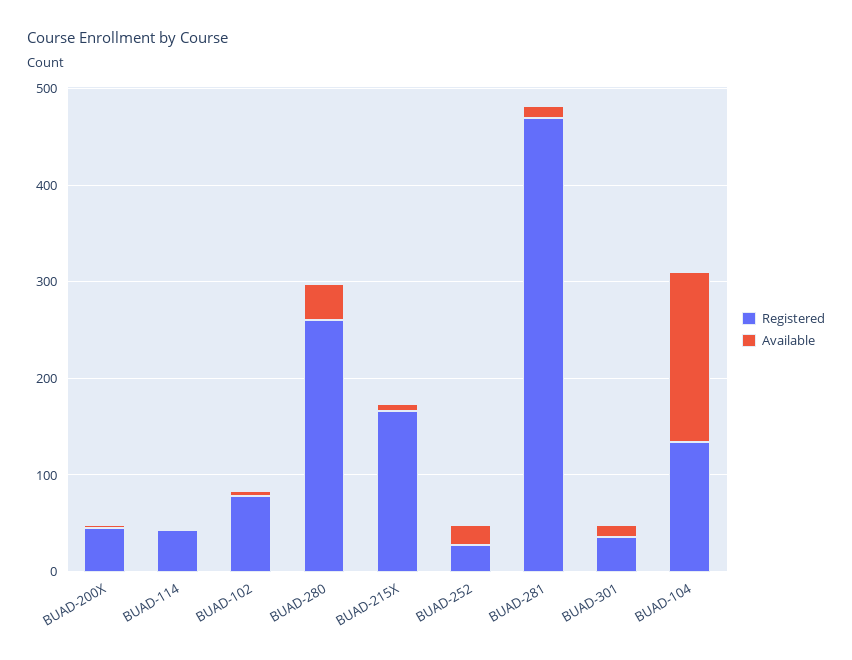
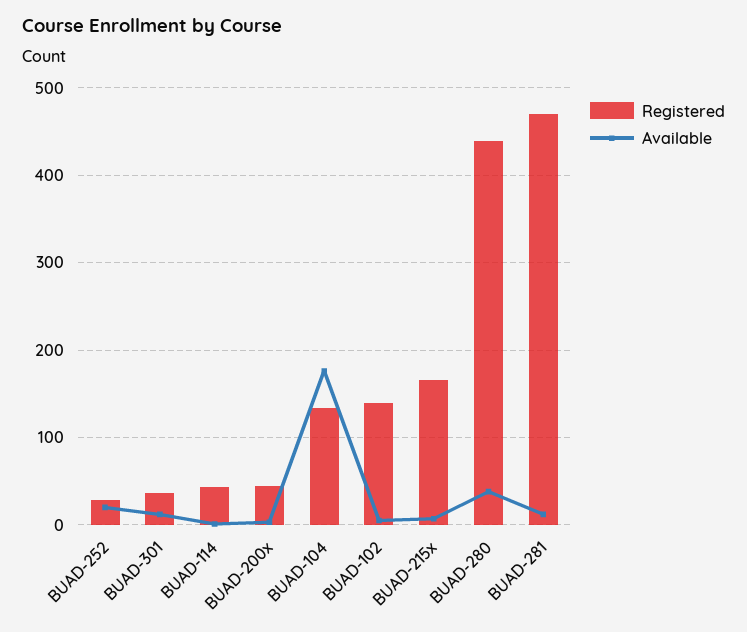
  {
    "Registered": {
      "BUAD-200X": 50,
      "BUAD-114": 40,
-     "BUAD-102": 80,
+     "BUAD-102": 140,
-     "BUAD-280": 260,
+     "BUAD-280": 440,
      "BUAD-215X": 170,
      "BUAD-252": 30,
      "BUAD-281": 470,
      "BUAD-301": 40,
      "BUAD-104": 130
    },
    "Available": {
      "BUAD-200X": 0,
      "BUAD-114": 0,
      "BUAD-102": 10,
      "BUAD-280": 40,
      "BUAD-215X": 10,
      "BUAD-252": 20,
      "BUAD-281": 10,
      "BUAD-301": 10,
      "BUAD-104": 180
    }
  }

